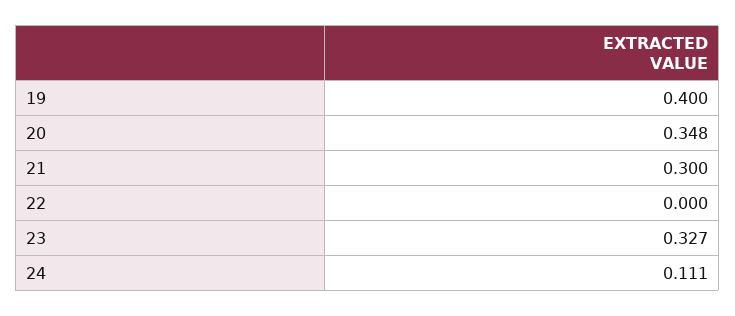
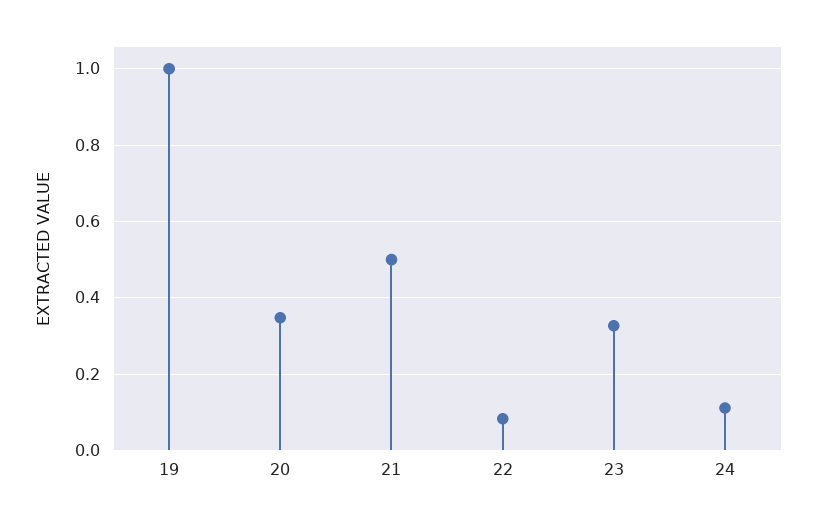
  {
-   "19": 0.4,
+   "19": 1,
    "20": 0.348,
-   "21": 0.3,
+   "21": 0.5,
-   "22": 0,
+   "22": 0.08,
    "23": 0.327,
    "24": 0.111
  }

